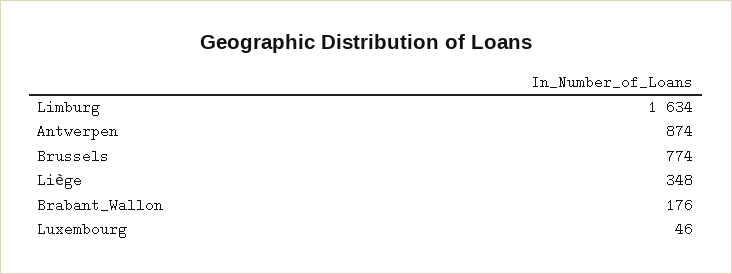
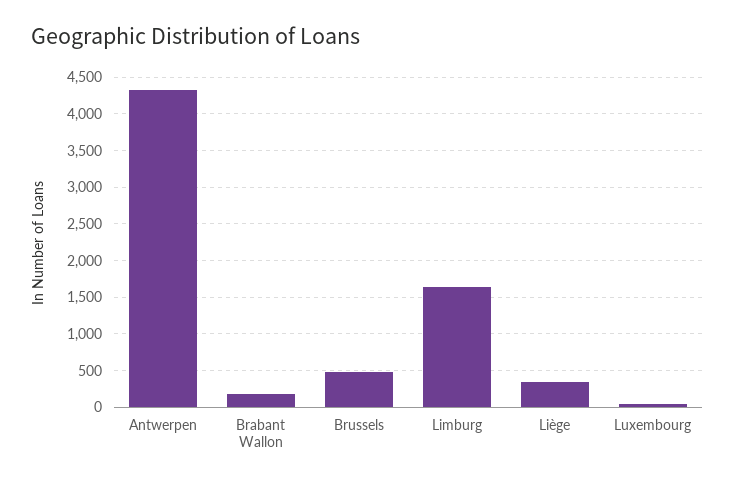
  {
    "Limburg": 1634,
-   "Antwerpen": 874,
+   "Antwerpen": 4300,
-   "Brussels": 774,
+   "Brussels": 500,
    "Liège": 348,
    "Brabant_Wallon": 176,
    "Luxembourg": 46
  }

